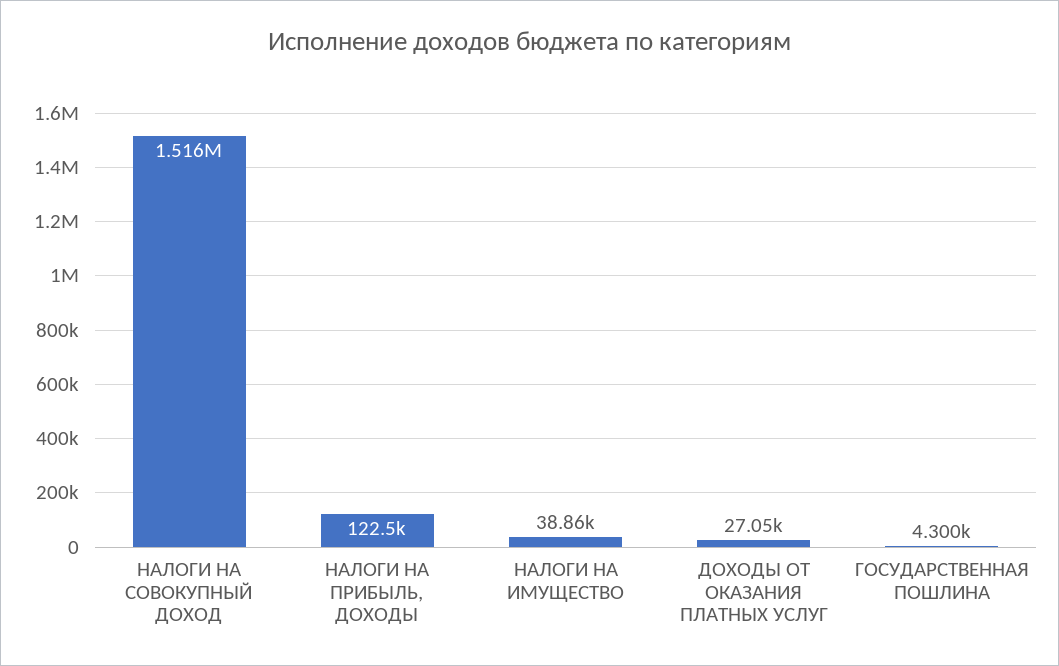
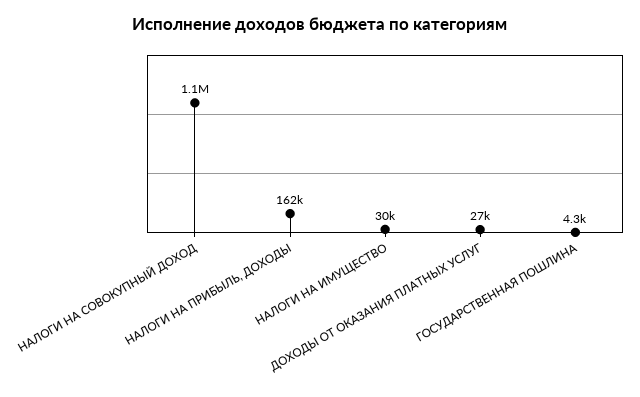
  {
-   "НАЛОГИ НА СОВОКУПНЫЙ ДОХОД": 1516000,
+   "НАЛОГИ НА СОВОКУПНЫЙ ДОХОД": 1100000,
-   "НАЛОГИ НА ПРИБЫЛЬ, ДОХОДЫ": 122500,
+   "НАЛОГИ НА ПРИБЫЛЬ, ДОХОДЫ": 162000,
-   "НАЛОГИ НА ИМУЩЕСТВО": 38860,
+   "НАЛОГИ НА ИМУЩЕСТВО": 30000,
    "ДОХОДЫ ОТ ОКАЗАНИЯ ПЛАТНЫХ УСЛУГ": 27050,
    "ГОСУДАРСТВЕННАЯ ПОШЛИНА": 4300
  }

